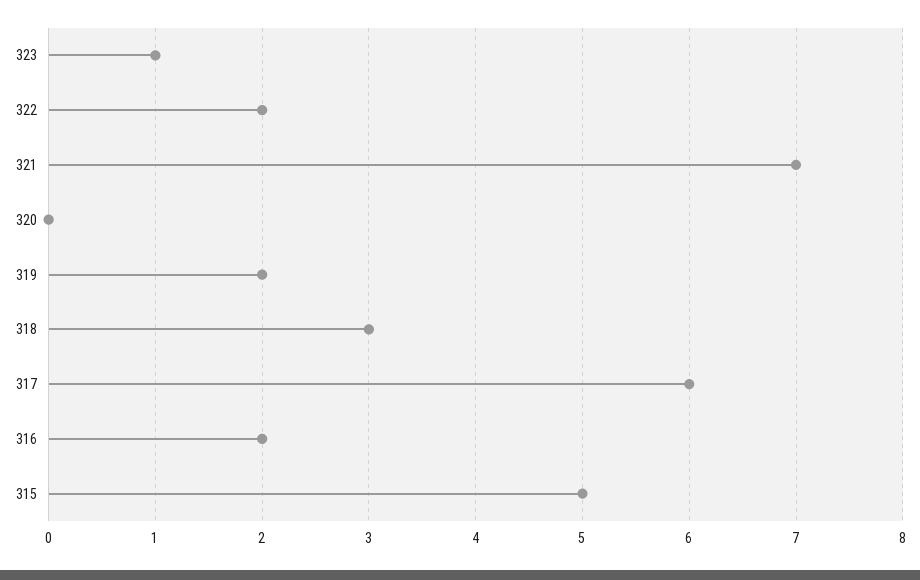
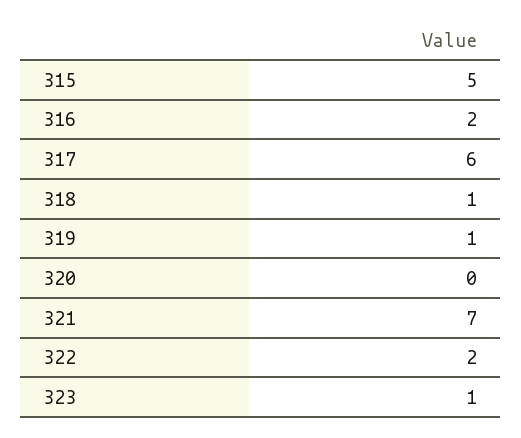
  {
    "323": 1,
    "322": 2,
    "321": 7,
    "320": 0,
-   "319": 2,
+   "319": 1,
-   "318": 3,
+   "318": 1,
    "317": 6,
    "316": 2,
    "315": 5
  }

